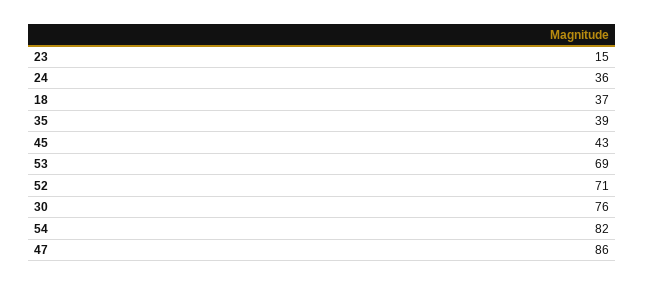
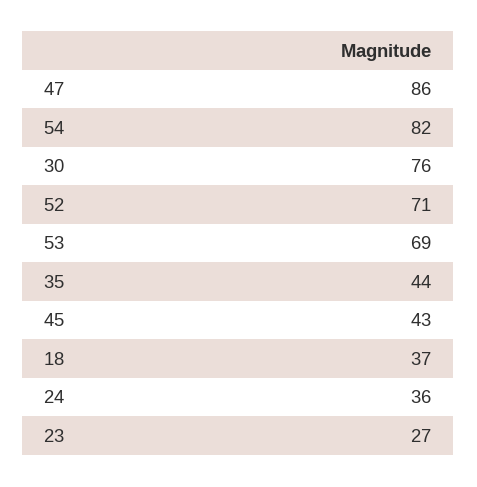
  {
-   "23": 15,
+   "23": 27,
    "24": 36,
    "18": 37,
-   "35": 39,
+   "35": 44,
    "45": 43,
    "53": 69,
    "52": 71,
    "30": 76,
    "54": 82,
    "47": 86
  }

